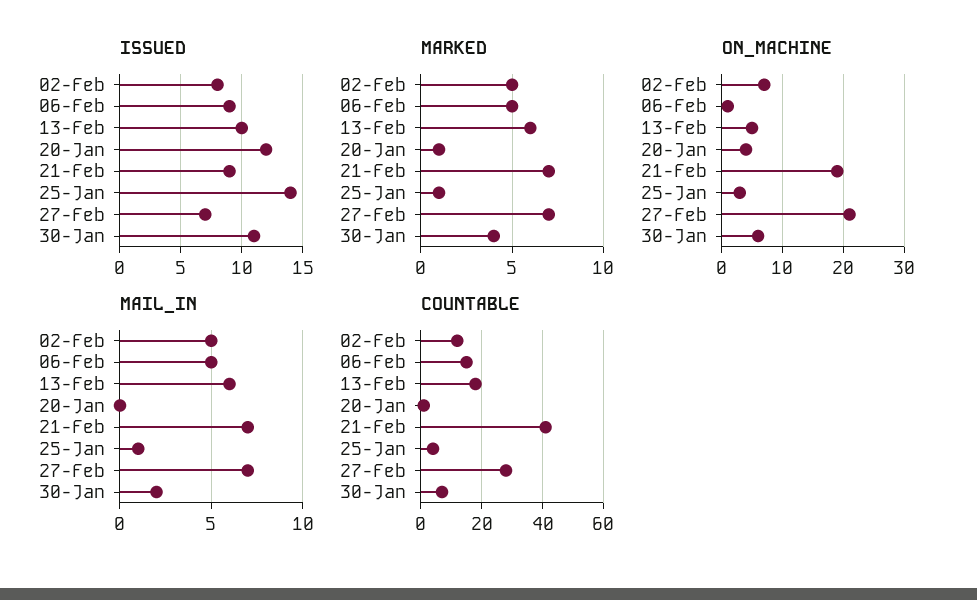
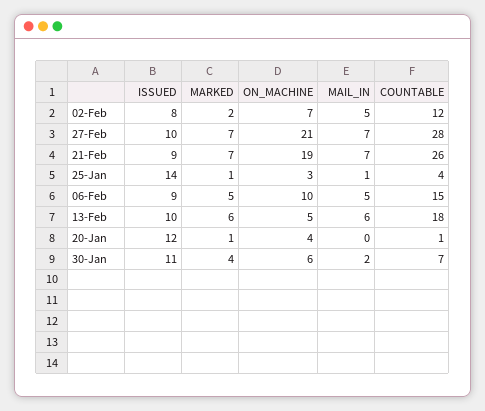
  {
    "ISSUED": {
      "02-Feb": 8,
      "06-Feb": 9,
      "13-Feb": 10,
      "20-Jan": 12,
      "21-Feb": 9,
      "25-Jan": 14,
-     "27-Feb": 7,
+     "27-Feb": 10,
      "30-Jan": 11
    },
    "MARKED": {
-     "02-Feb": 5,
+     "02-Feb": 2,
      "06-Feb": 5,
      "13-Feb": 6,
      "20-Jan": 1,
      "21-Feb": 7,
      "25-Jan": 1,
      "27-Feb": 7,
      "30-Jan": 4
    },
    "ON_MACHINE": {
      "02-Feb": 7,
-     "06-Feb": 1,
+     "06-Feb": 10,
      "13-Feb": 5,
      "20-Jan": 4,
      "21-Feb": 19,
      "25-Jan": 3,
      "27-Feb": 21,
      "30-Jan": 6
    },
    "MAIL_IN": {
      "02-Feb": 5,
      "06-Feb": 5,
      "13-Feb": 6,
      "20-Jan": 0,
      "21-Feb": 7,
      "25-Jan": 1,
      "27-Feb": 7,
      "30-Jan": 2
    },
    "COUNTABLE": {
      "02-Feb": 12,
      "06-Feb": 15,
      "13-Feb": 18,
      "20-Jan": 1,
-     "21-Feb": 40,
+     "21-Feb": 26,
      "25-Jan": 4,
      "27-Feb": 28,
      "30-Jan": 7
    }
  }

